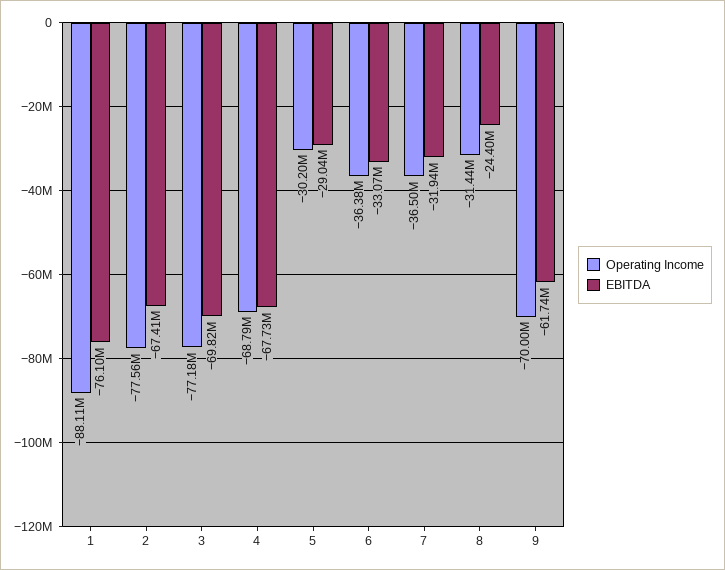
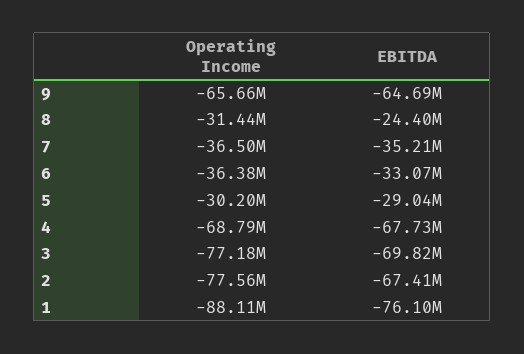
  {
    "Operating Income": {
      "1": -88110000,
      "2": -77560000,
      "3": -77180000,
      "4": -68790000,
      "5": -30200000,
      "6": -36380000,
      "7": -36500000,
      "8": -31440000,
-     "9": -70000000
+     "9": -65660000
    },
    "EBITDA": {
      "1": -76100000,
      "2": -67410000,
      "3": -69820000,
      "4": -67730000,
      "5": -29040000,
      "6": -33070000,
-     "7": -31940000,
+     "7": -35210000,
      "8": -24400000,
-     "9": -61740000
+     "9": -64690000
    }
  }

